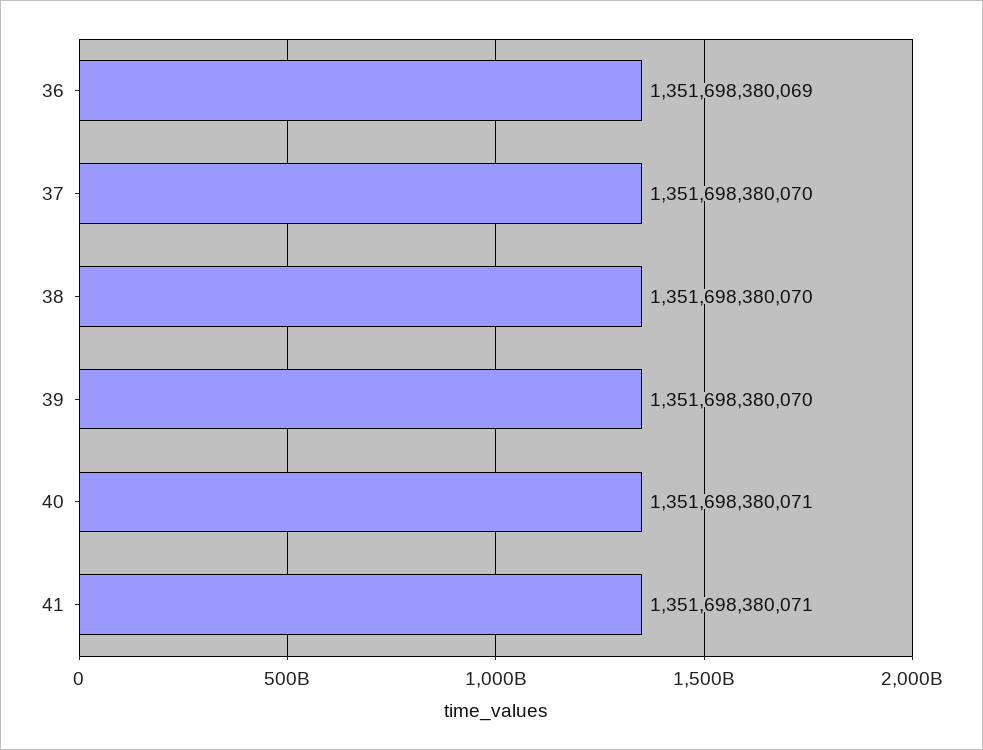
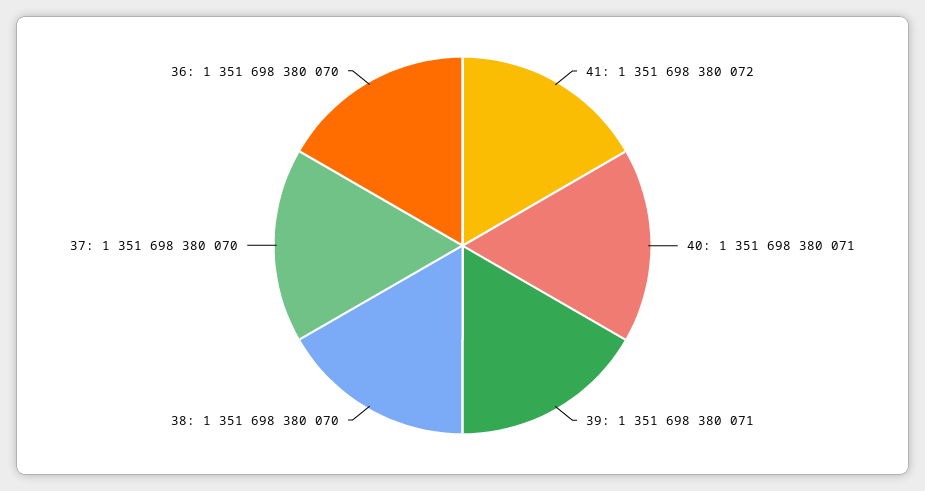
  {
-   "36": 1351698380069,
+   "36": 1351698380070,
    "37": 1351698380070,
    "38": 1351698380070,
-   "39": 1351698380070,
+   "39": 1351698380071,
    "40": 1351698380071,
-   "41": 1351698380071
+   "41": 1351698380072
  }

